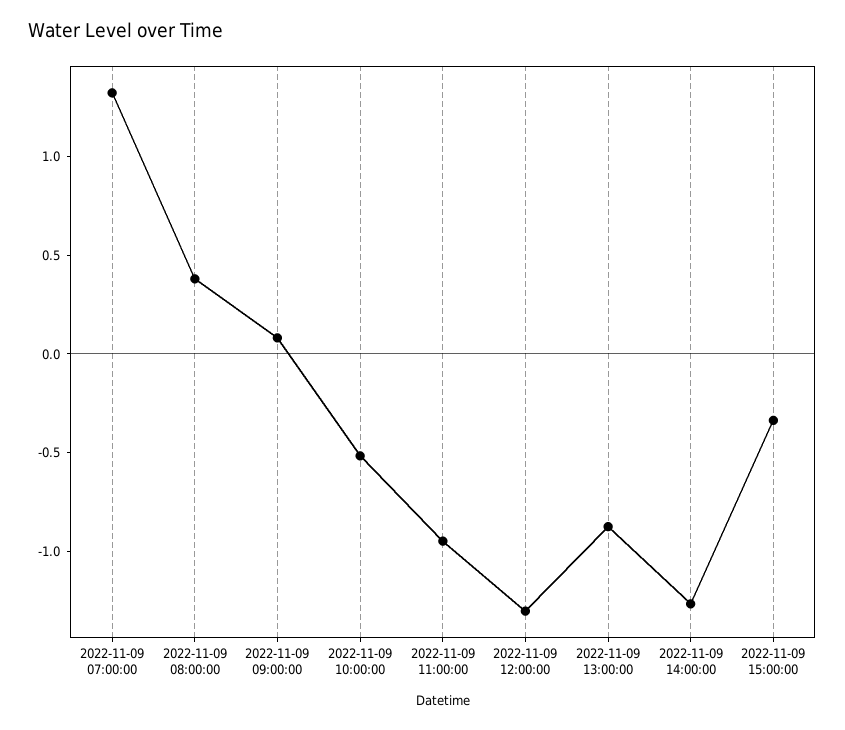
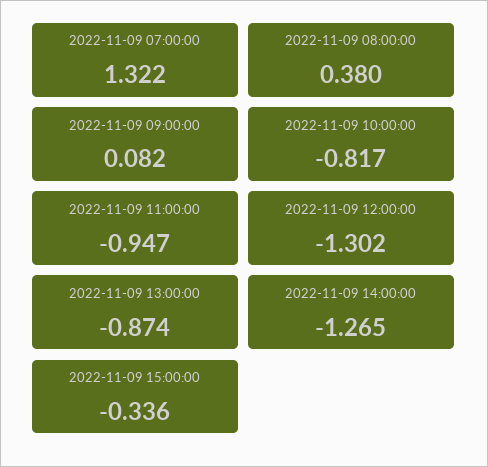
  {
    "2022-11-09 07:00:00": 1.322,
    "2022-11-09 08:00:00": 0.38,
    "2022-11-09 09:00:00": 0.082,
-   "2022-11-09 10:00:00": -0.5,
+   "2022-11-09 10:00:00": -0.817,
    "2022-11-09 11:00:00": -0.947,
    "2022-11-09 12:00:00": -1.302,
    "2022-11-09 13:00:00": -0.874,
    "2022-11-09 14:00:00": -1.265,
    "2022-11-09 15:00:00": -0.336
  }

